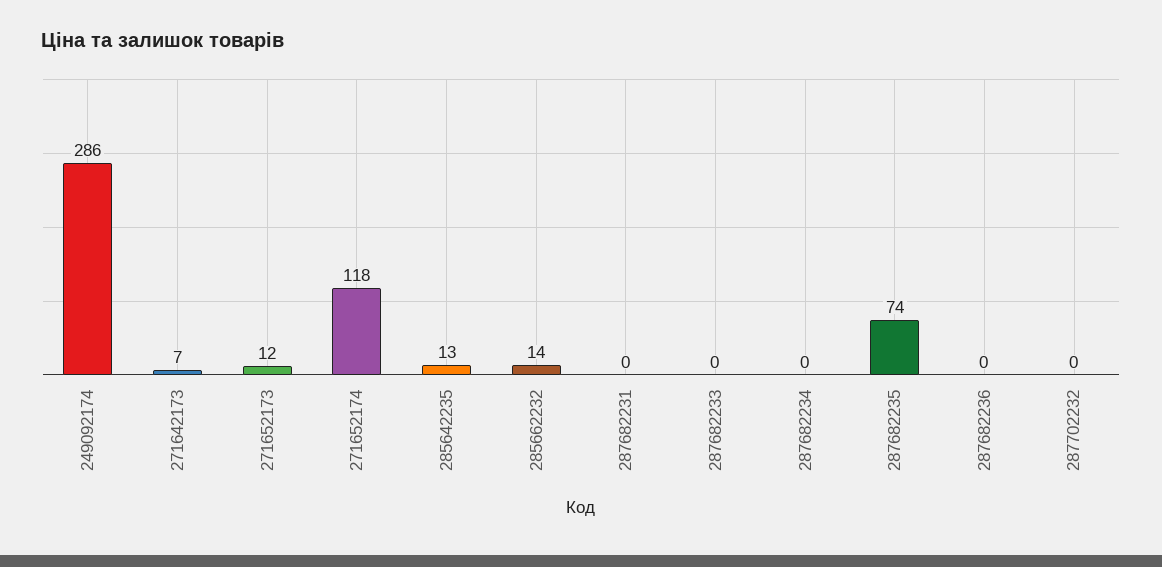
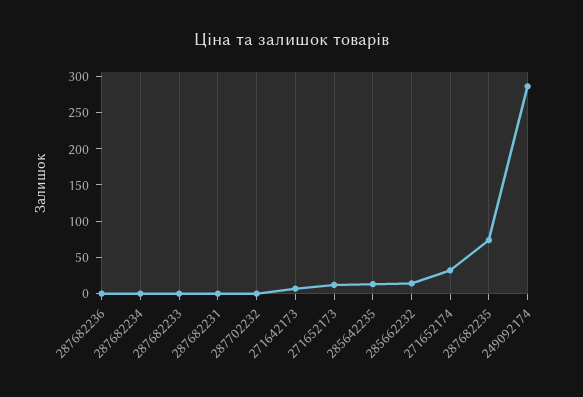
  {
    "249092174": 286,
    "271642173": 7,
    "271652173": 12,
-   "271652174": 118,
+   "271652174": 25,
    "285642235": 13,
    "285662232": 14,
    "287682231": 0,
    "287682233": 0,
    "287682234": 0,
    "287682235": 74,
    "287682236": 0,
    "287702232": 0
  }

